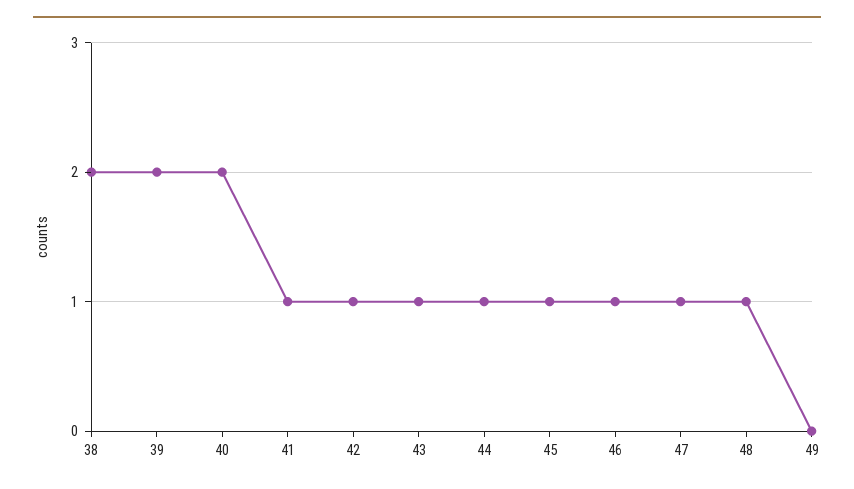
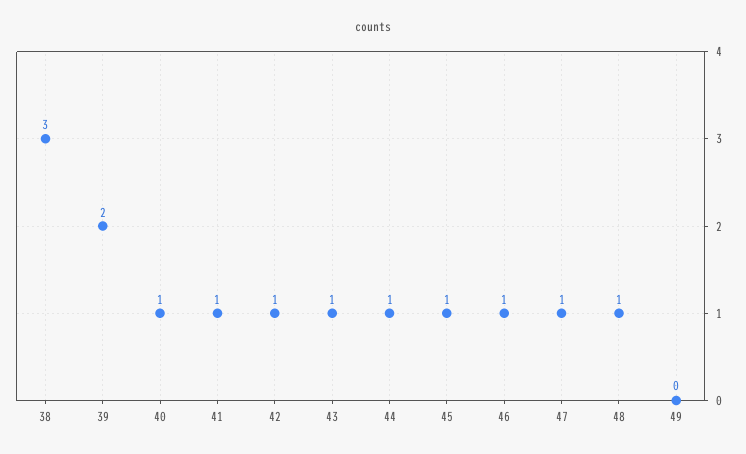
  {
-   "38": 2,
+   "38": 3,
    "39": 2,
-   "40": 2,
+   "40": 1,
    "41": 1,
    "42": 1,
    "43": 1,
    "44": 1,
    "45": 1,
    "46": 1,
    "47": 1,
    "48": 1,
    "49": 0
  }

